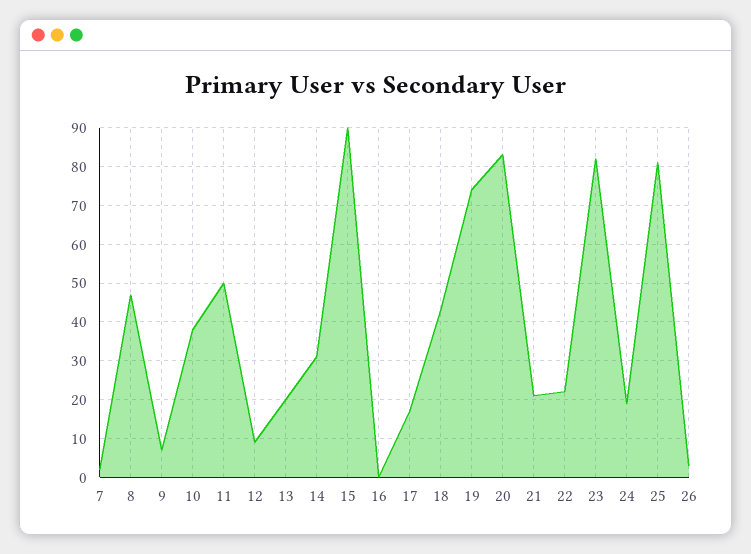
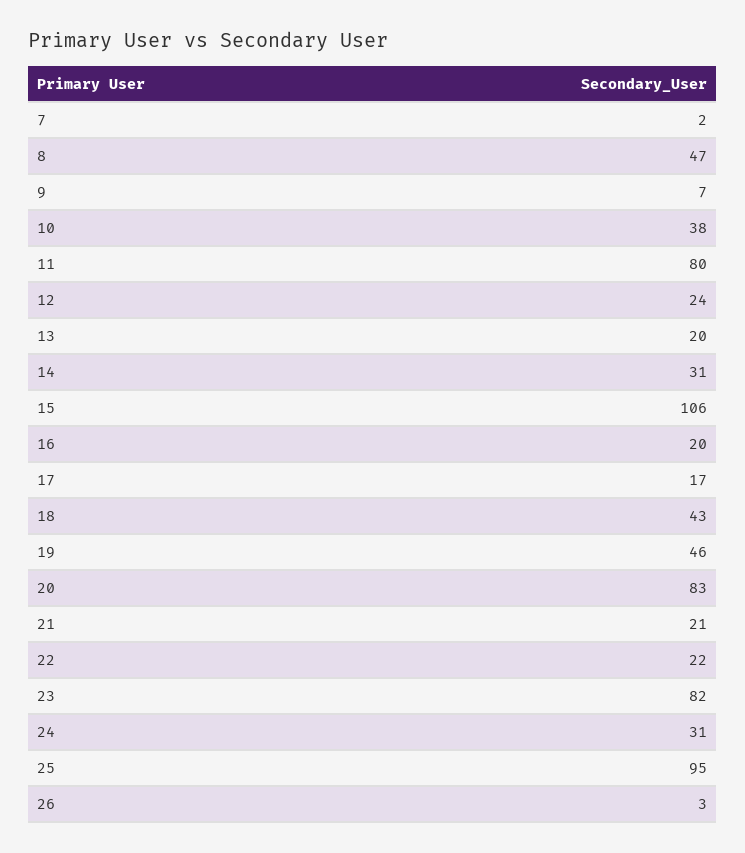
  {
    "7": 2,
    "8": 47,
    "9": 7,
    "10": 38,
-   "11": 50,
+   "11": 80,
-   "12": 10,
+   "12": 24,
    "13": 20,
    "14": 31,
-   "15": 90,
+   "15": 106,
-   "16": 0,
+   "16": 20,
    "17": 17,
    "18": 43,
-   "19": 75,
+   "19": 46,
    "20": 83,
    "21": 21,
    "22": 22,
    "23": 82,
-   "24": 20,
+   "24": 31,
-   "25": 80,
+   "25": 95,
    "26": 3
  }

